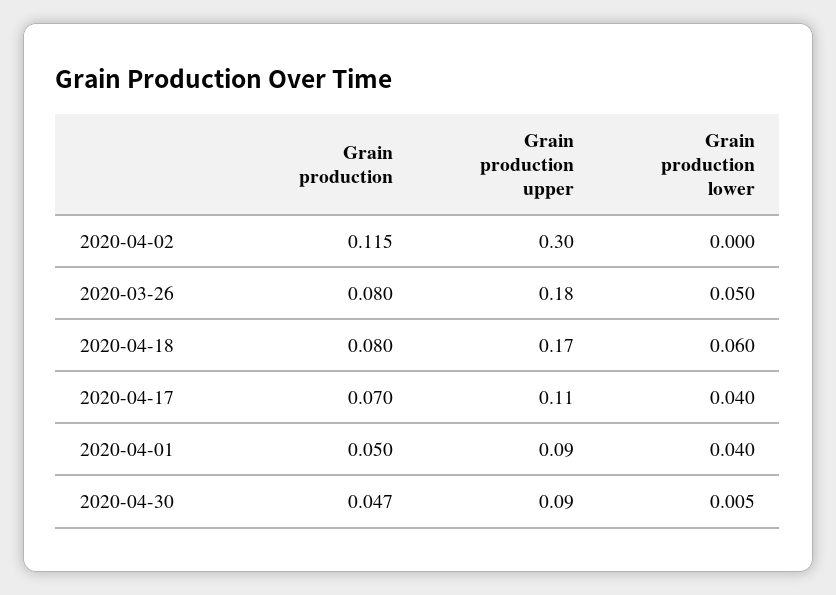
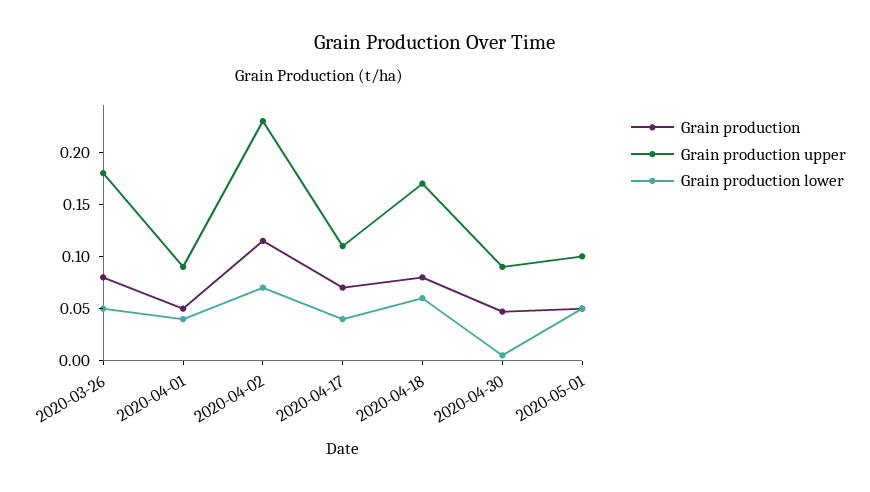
  {
    "Grain production": {
      "2020-04-02": 0.115,
      "2020-03-26": 0.08,
      "2020-04-18": 0.08,
      "2020-04-17": 0.07,
      "2020-04-01": 0.05,
-     "2020-04-30": 0.047
+     "2020-04-30": 0.047,
+     "2020-05-01": 0.05
    },
    "Grain production upper": {
-     "2020-04-02": 0.3,
+     "2020-04-02": 0.23,
      "2020-03-26": 0.18,
      "2020-04-18": 0.17,
      "2020-04-17": 0.11,
      "2020-04-01": 0.09,
-     "2020-04-30": 0.09
+     "2020-04-30": 0.09,
+     "2020-05-01": 0.1
    },
    "Grain production lower": {
-     "2020-04-02": 0,
+     "2020-04-02": 0.07,
      "2020-03-26": 0.05,
      "2020-04-18": 0.06,
      "2020-04-17": 0.04,
      "2020-04-01": 0.04,
-     "2020-04-30": 0.005
+     "2020-04-30": 0.005,
+     "2020-05-01": 0.05
    }
  }

